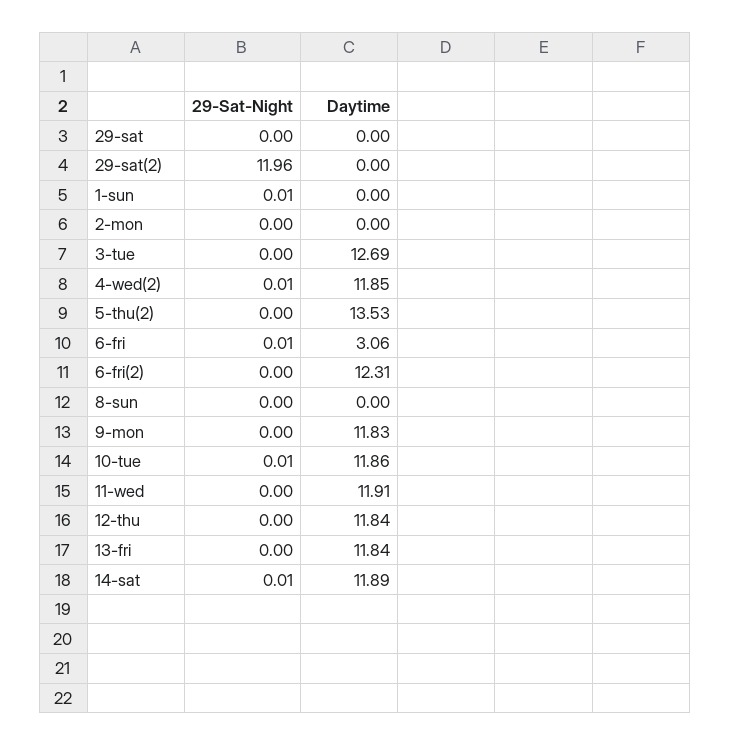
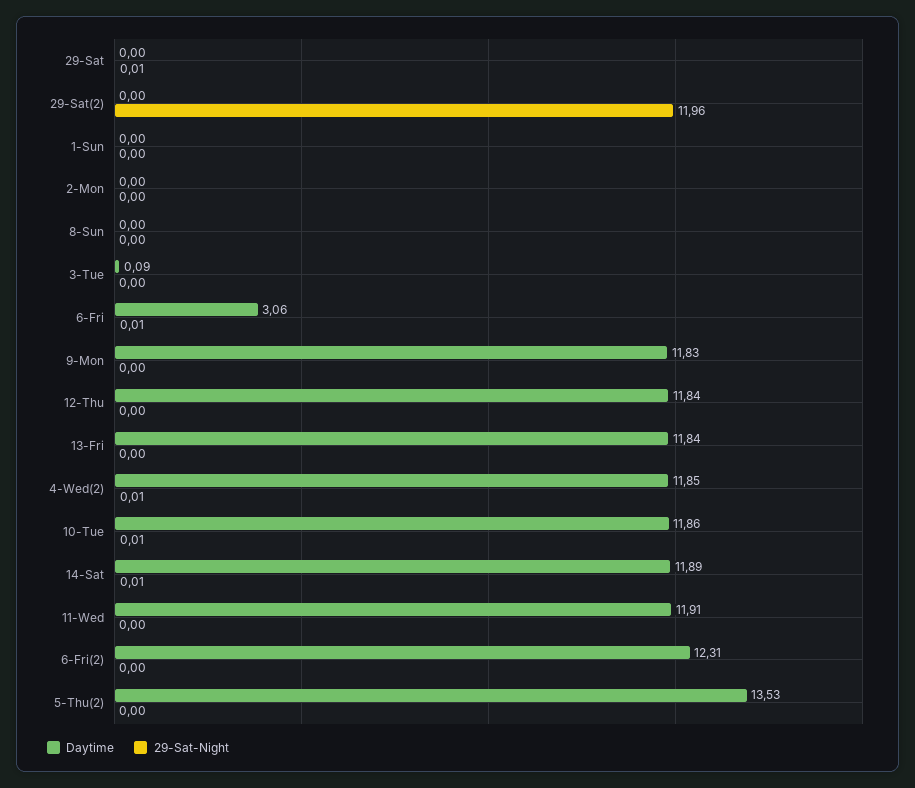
  {
    "29-Sat-Night": {
-     "29-sat": 0,
+     "29-sat": 0.01,
      "29-sat(2)": 11.96,
-     "1-sun": 0.01,
+     "1-sun": 0,
      "2-mon": 0,
      "3-tue": 0,
      "4-wed(2)": 0.01,
      "5-thu(2)": 0,
      "6-fri": 0.01,
      "6-fri(2)": 0,
      "8-sun": 0,
      "9-mon": 0,
      "10-tue": 0.01,
      "11-wed": 0,
      "12-thu": 0,
      "13-fri": 0,
      "14-sat": 0.01
    },
    "Daytime": {
      "29-sat": 0,
      "29-sat(2)": 0,
      "1-sun": 0,
      "2-mon": 0,
-     "3-tue": 12.69,
+     "3-tue": 0.09,
      "4-wed(2)": 11.85,
      "5-thu(2)": 13.53,
      "6-fri": 3.06,
      "6-fri(2)": 12.31,
      "8-sun": 0,
      "9-mon": 11.83,
      "10-tue": 11.86,
      "11-wed": 11.91,
      "12-thu": 11.84,
      "13-fri": 11.84,
      "14-sat": 11.89
    }
  }

